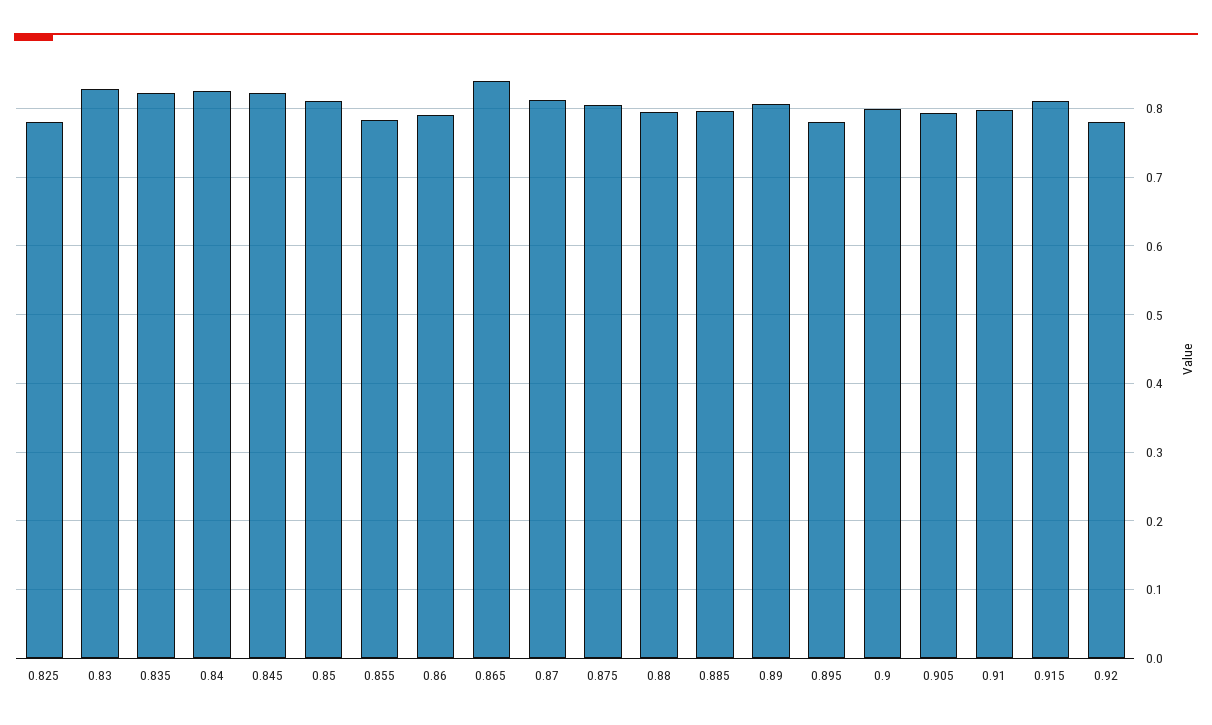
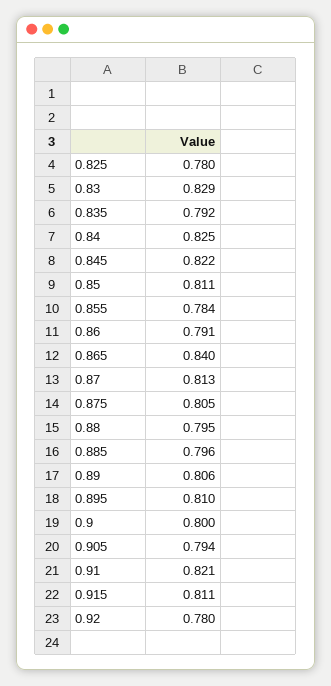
  {
    "0.825": 0.78,
    "0.83": 0.829,
-   "0.835": 0.82,
+   "0.835": 0.792,
    "0.84": 0.825,
    "0.845": 0.822,
    "0.85": 0.811,
    "0.855": 0.784,
    "0.86": 0.791,
    "0.865": 0.84,
    "0.87": 0.813,
    "0.875": 0.805,
    "0.88": 0.795,
    "0.885": 0.796,
    "0.89": 0.806,
-   "0.895": 0.78,
+   "0.895": 0.81,
    "0.9": 0.8,
    "0.905": 0.794,
-   "0.91": 0.8,
+   "0.91": 0.821,
    "0.915": 0.811,
    "0.92": 0.78
  }

